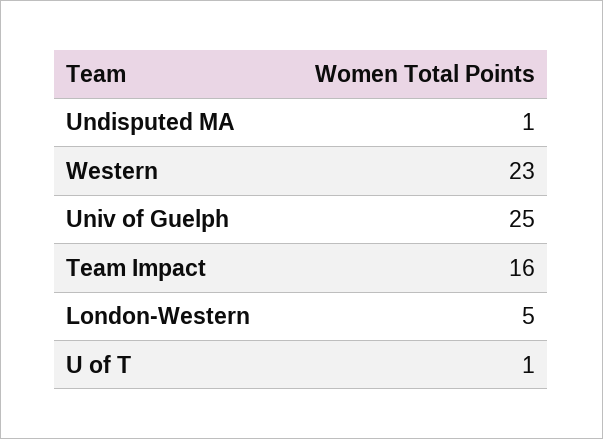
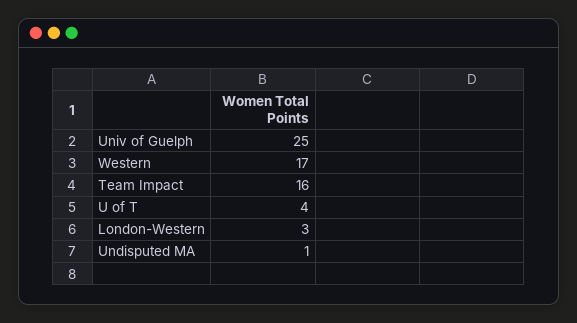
  {
    "Undisputed MA": 1,
-   "Western": 23,
+   "Western": 17,
    "Univ of Guelph": 25,
    "Team Impact": 16,
-   "London-Western": 5,
+   "London-Western": 3,
-   "U of T": 1
+   "U of T": 4
  }

